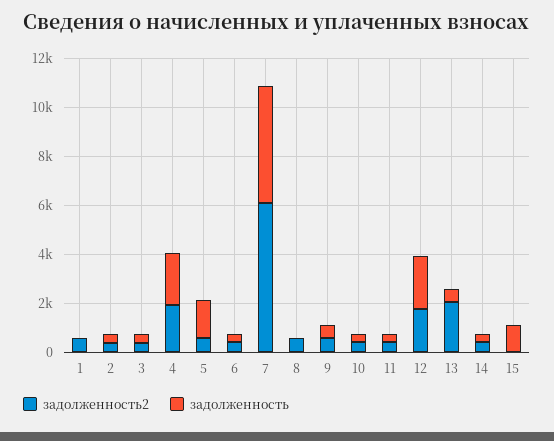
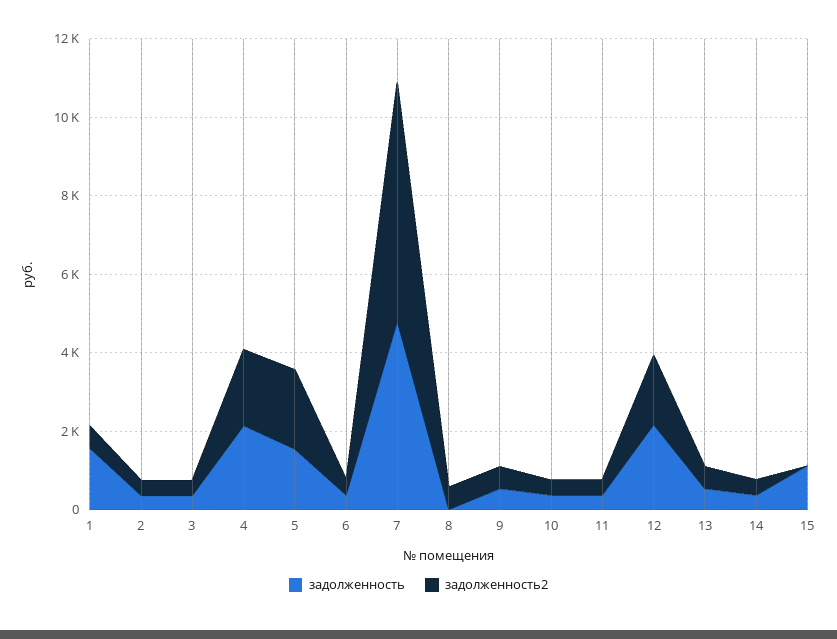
  {
    "задолженность2": {
      "1": 500,
      "2": 500,
      "3": 500,
      "4": 2000,
-     "5": 500,
+     "5": 2000,
      "6": 500,
      "7": 6000,
      "8": 500,
      "9": 500,
      "10": 500,
      "11": 500,
      "12": 2000,
-     "13": 2000,
+     "13": 500,
      "14": 500,
      "15": 0
    },
    "задолженность": {
-     "1": 0,
+     "1": 1500,
      "2": 500,
      "3": 500,
      "4": 2000,
      "5": 1500,
      "6": 500,
      "7": 5000,
      "8": 0,
      "9": 500,
      "10": 500,
      "11": 500,
      "12": 2000,
      "13": 500,
      "14": 500,
      "15": 1000
    }
  }

